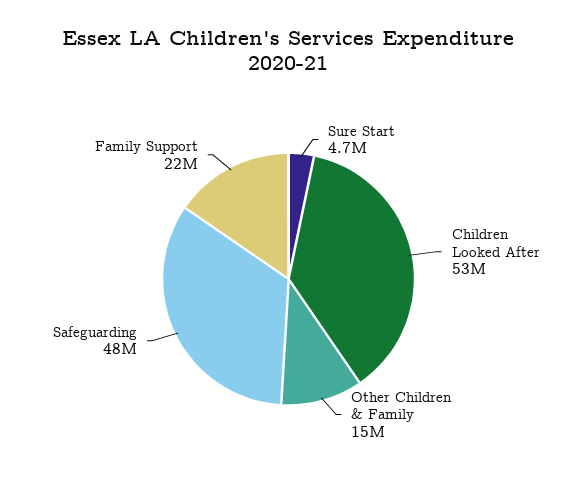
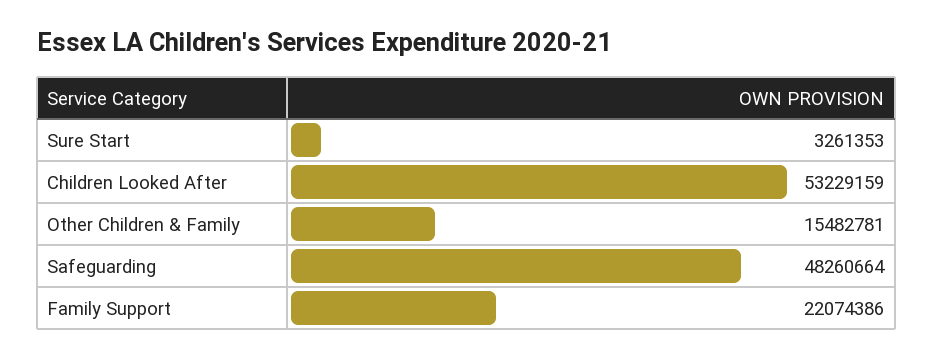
  {
-   "Sure Start": 4700000,
+   "Sure Start": 3261353,
    "Children Looked After": 53229159,
    "Other Children & Family": 15482781,
    "Safeguarding": 48260664,
    "Family Support": 22074386
  }

